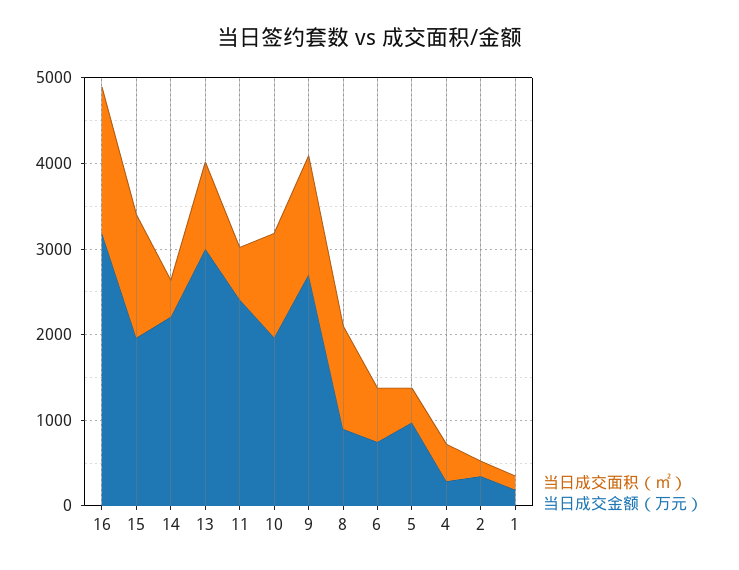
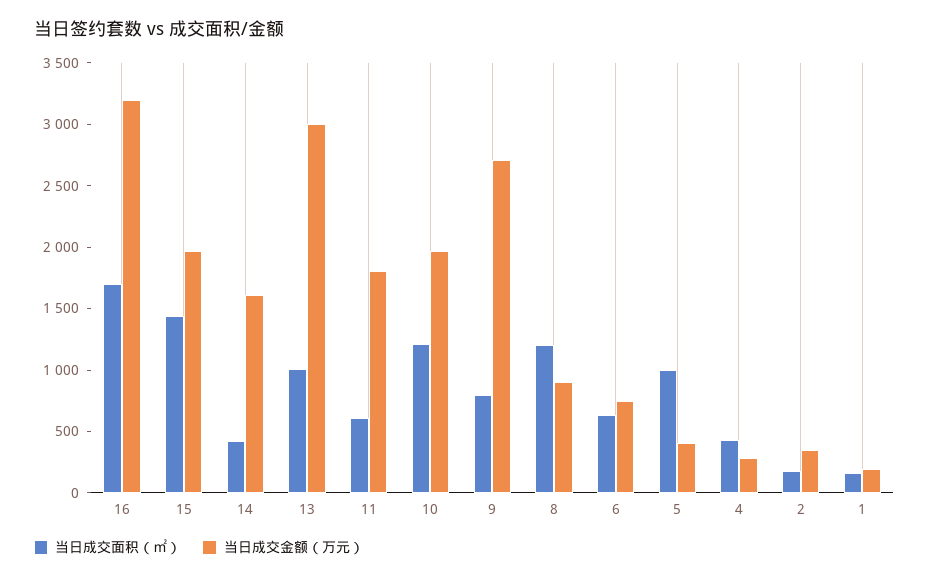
  {
    "当日成交面积（㎡）": {
      "16": 1700,
      "15": 1400,
      "14": 400,
      "13": 1000,
      "11": 600,
      "10": 1200,
-     "9": 1400,
+     "9": 800,
      "8": 1200,
      "6": 600,
-     "5": 400,
+     "5": 1000,
      "4": 400,
      "2": 200,
      "1": 200
    },
    "当日成交金额（万元）": {
      "16": 3200,
      "15": 2000,
-     "14": 2200,
+     "14": 1600,
      "13": 3000,
-     "11": 2400,
+     "11": 1800,
      "10": 2000,
      "9": 2700,
      "8": 900,
      "6": 700,
-     "5": 1000,
+     "5": 400,
      "4": 300,
      "2": 300,
      "1": 200
    }
  }

